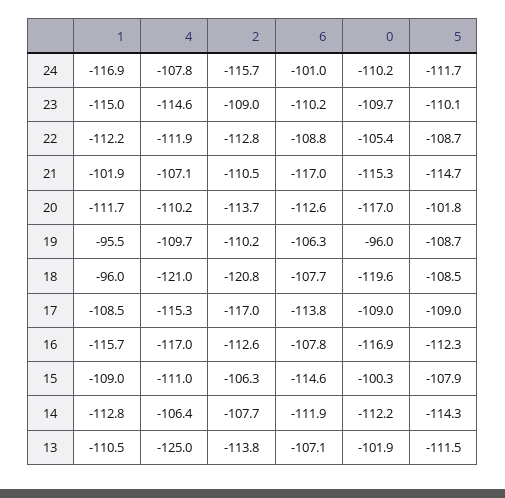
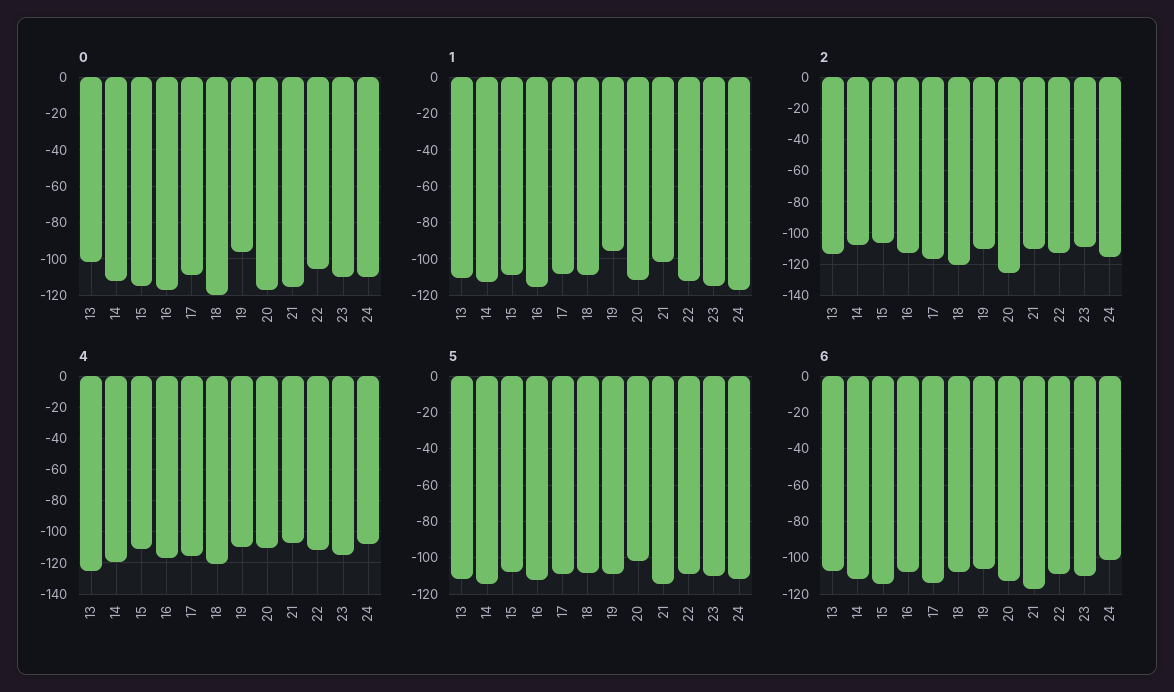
  {
    "1": {
      "24": -116.9,
      "23": -115,
      "22": -112.2,
      "21": -101.9,
      "20": -111.7,
      "19": -95.5,
-     "18": -96,
+     "18": -110,
      "17": -108.5,
      "16": -115.7,
      "15": -109,
      "14": -112.8,
      "13": -110.5
    },
    "4": {
      "24": -107.8,
      "23": -114.6,
      "22": -111.9,
      "21": -107.1,
      "20": -110.2,
      "19": -109.7,
      "18": -121,
      "17": -115.3,
      "16": -117,
      "15": -111,
-     "14": -106.4,
+     "14": -120,
      "13": -125
    },
    "2": {
      "24": -115.7,
      "23": -109,
      "22": -112.8,
      "21": -110.5,
-     "20": -113.7,
+     "20": -125,
      "19": -110.2,
      "18": -120.8,
      "17": -117,
      "16": -112.6,
      "15": -106.3,
      "14": -107.7,
      "13": -113.8
    },
    "6": {
      "24": -101,
      "23": -110.2,
      "22": -108.8,
      "21": -117,
      "20": -112.6,
      "19": -106.3,
      "18": -107.7,
      "17": -113.8,
      "16": -107.8,
      "15": -114.6,
      "14": -111.9,
      "13": -107.1
    },
    "0": {
      "24": -110.2,
      "23": -109.7,
      "22": -105.4,
      "21": -115.3,
      "20": -117,
      "19": -96,
      "18": -119.6,
      "17": -109,
      "16": -116.9,
-     "15": -100.3,
+     "15": -115,
      "14": -112.2,
      "13": -101.9
    },
    "5": {
      "24": -111.7,
      "23": -110.1,
      "22": -108.7,
      "21": -114.7,
      "20": -101.8,
      "19": -108.7,
      "18": -108.5,
      "17": -109,
      "16": -112.3,
      "15": -107.9,
      "14": -114.3,
      "13": -111.5
    }
  }

